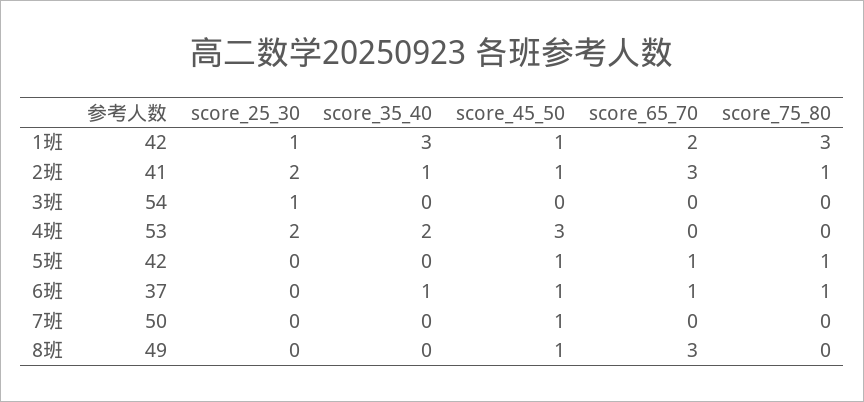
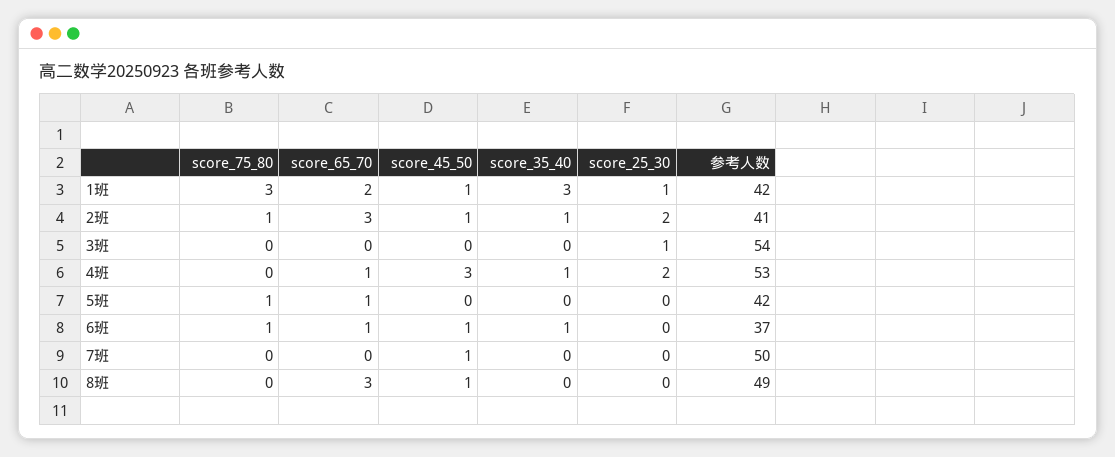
  {
    "参考人数": {
      "1班": 42,
      "2班": 41,
      "3班": 54,
      "4班": 53,
      "5班": 42,
      "6班": 37,
      "7班": 50,
      "8班": 49
    },
    "score_25_30": {
      "1班": 1,
      "2班": 2,
      "3班": 1,
      "4班": 2,
      "5班": 0,
      "6班": 0,
      "7班": 0,
      "8班": 0
    },
    "score_35_40": {
      "1班": 3,
      "2班": 1,
      "3班": 0,
-     "4班": 2,
+     "4班": 1,
      "5班": 0,
      "6班": 1,
      "7班": 0,
      "8班": 0
    },
    "score_45_50": {
      "1班": 1,
      "2班": 1,
      "3班": 0,
      "4班": 3,
-     "5班": 1,
+     "5班": 0,
      "6班": 1,
      "7班": 1,
      "8班": 1
    },
    "score_65_70": {
      "1班": 2,
      "2班": 3,
      "3班": 0,
-     "4班": 0,
+     "4班": 1,
      "5班": 1,
      "6班": 1,
      "7班": 0,
      "8班": 3
    },
    "score_75_80": {
      "1班": 3,
      "2班": 1,
      "3班": 0,
      "4班": 0,
      "5班": 1,
      "6班": 1,
      "7班": 0,
      "8班": 0
    }
  }

